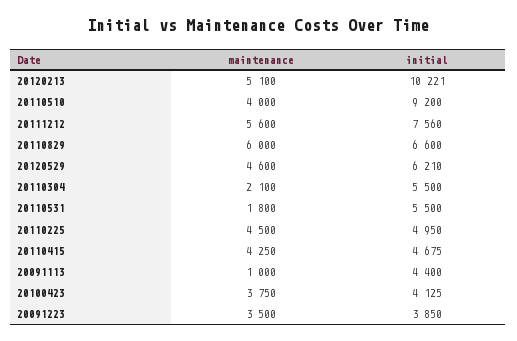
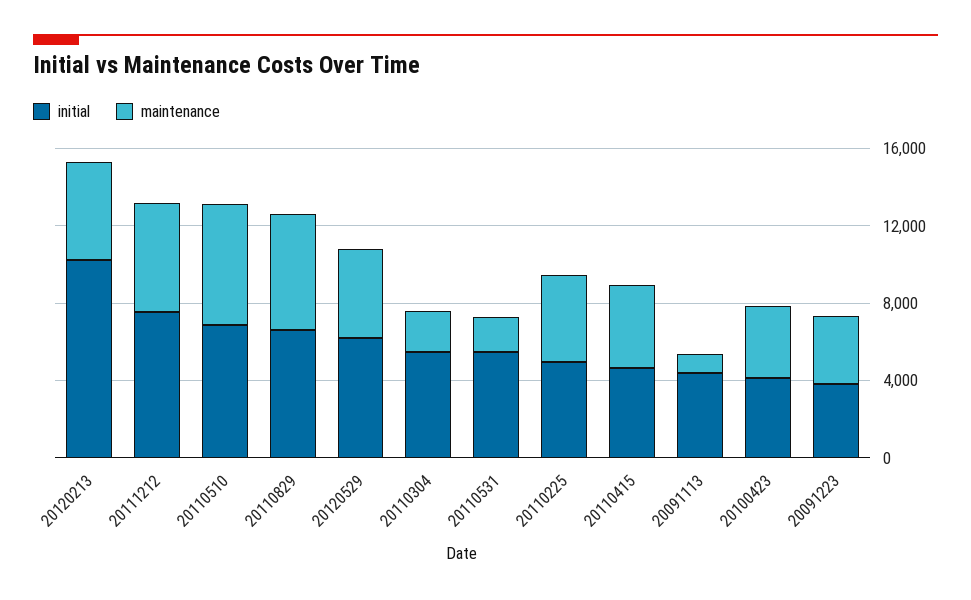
  {
    "maintenance": {
      "20120213": 5100,
-     "20110510": 4000,
+     "20110510": 6000,
      "20111212": 5600,
      "20110829": 6000,
      "20120529": 4600,
      "20110304": 2100,
      "20110531": 1800,
      "20110225": 4500,
      "20110415": 4250,
      "20091113": 1000,
      "20100423": 3750,
      "20091223": 3500
    },
    "initial": {
      "20120213": 10221,
-     "20110510": 9200,
+     "20110510": 7000,
      "20111212": 7560,
      "20110829": 6600,
      "20120529": 6210,
      "20110304": 5500,
      "20110531": 5500,
      "20110225": 4950,
      "20110415": 4675,
      "20091113": 4400,
      "20100423": 4125,
      "20091223": 3850
    }
  }

